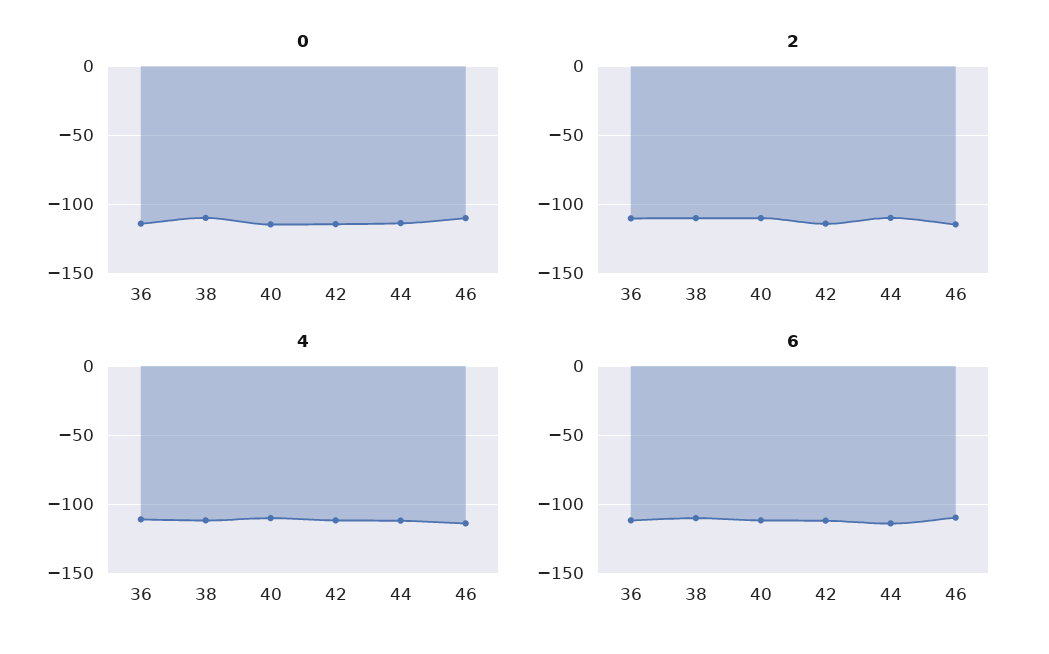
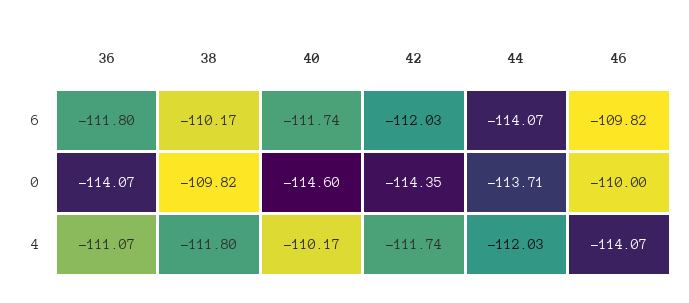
  {
    "0": {
      "36": -114.07,
      "38": -109.82,
      "40": -114.6,
      "42": -114.35,
      "44": -113.71,
      "46": -110
    },
-   "2": {
-     "36": -110,
-     "38": -110,
-     "40": -110,
-     "42": -115,
-     "44": -110,
-     "46": -115
-   },
    "4": {
      "36": -111.07,
      "38": -111.8,
      "40": -110.17,
      "42": -111.74,
      "44": -112.03,
      "46": -114.07
    },
    "6": {
      "36": -111.8,
      "38": -110.17,
      "40": -111.74,
      "42": -112.03,
      "44": -114.07,
      "46": -109.82
    }
  }

